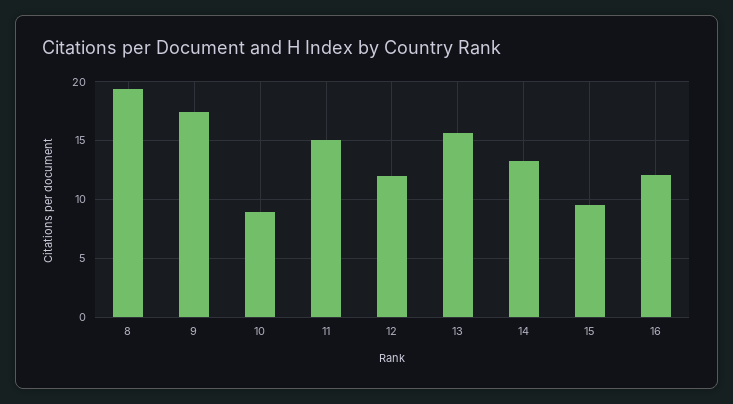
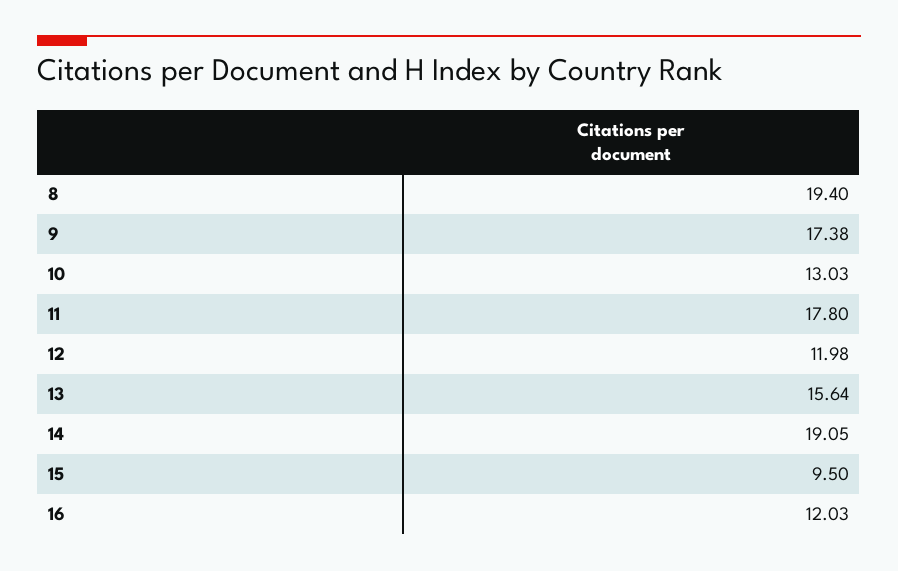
  {
    "8": 19.4,
    "9": 17.38,
-   "10": 9,
+   "10": 13.03,
-   "11": 15,
+   "11": 17.8,
    "12": 11.98,
    "13": 15.64,
-   "14": 13,
+   "14": 19.05,
    "15": 9.5,
    "16": 12.03
  }

